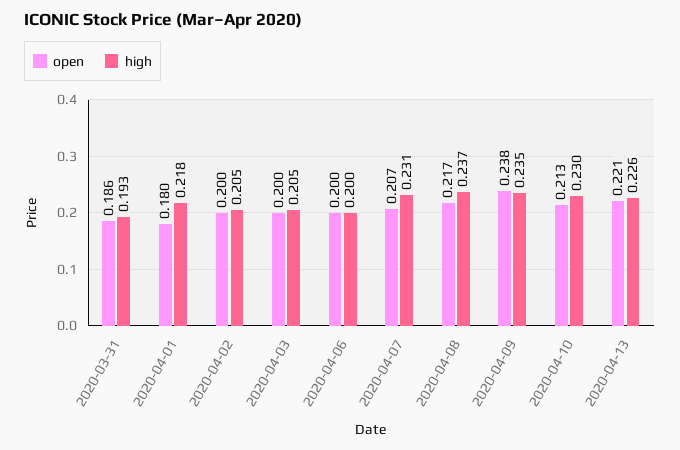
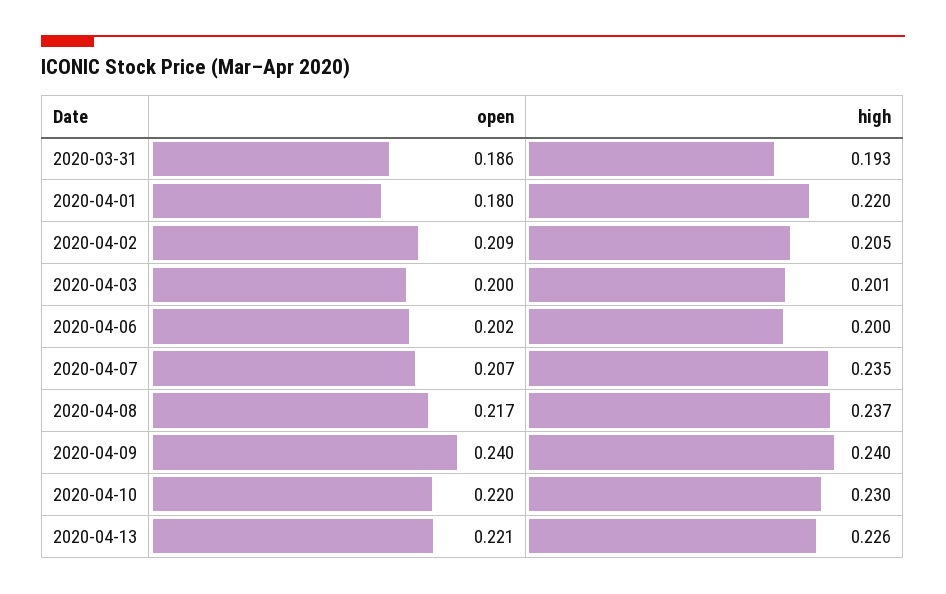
  {
    "open": {
      "2020-03-31": 0.186,
      "2020-04-01": 0.18,
-     "2020-04-02": 0.2,
+     "2020-04-02": 0.209,
      "2020-04-03": 0.2,
-     "2020-04-06": 0.2,
+     "2020-04-06": 0.202,
      "2020-04-07": 0.207,
      "2020-04-08": 0.217,
-     "2020-04-09": 0.238,
+     "2020-04-09": 0.24,
-     "2020-04-10": 0.213,
+     "2020-04-10": 0.22,
      "2020-04-13": 0.221
    },
    "high": {
      "2020-03-31": 0.193,
-     "2020-04-01": 0.218,
+     "2020-04-01": 0.22,
      "2020-04-02": 0.205,
-     "2020-04-03": 0.205,
+     "2020-04-03": 0.201,
      "2020-04-06": 0.2,
-     "2020-04-07": 0.231,
+     "2020-04-07": 0.235,
      "2020-04-08": 0.237,
-     "2020-04-09": 0.235,
+     "2020-04-09": 0.24,
      "2020-04-10": 0.23,
      "2020-04-13": 0.226
    }
  }

